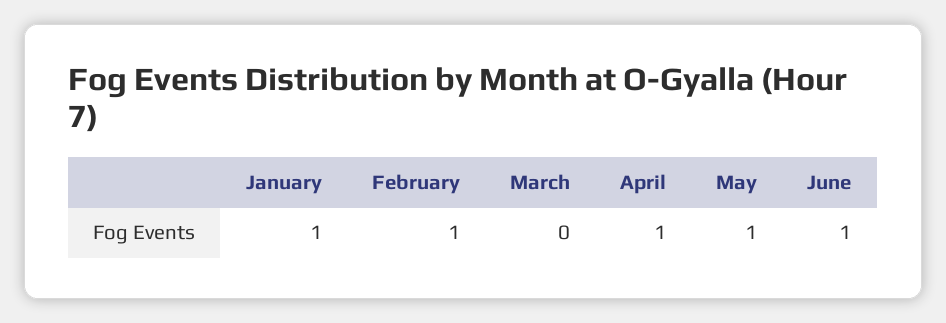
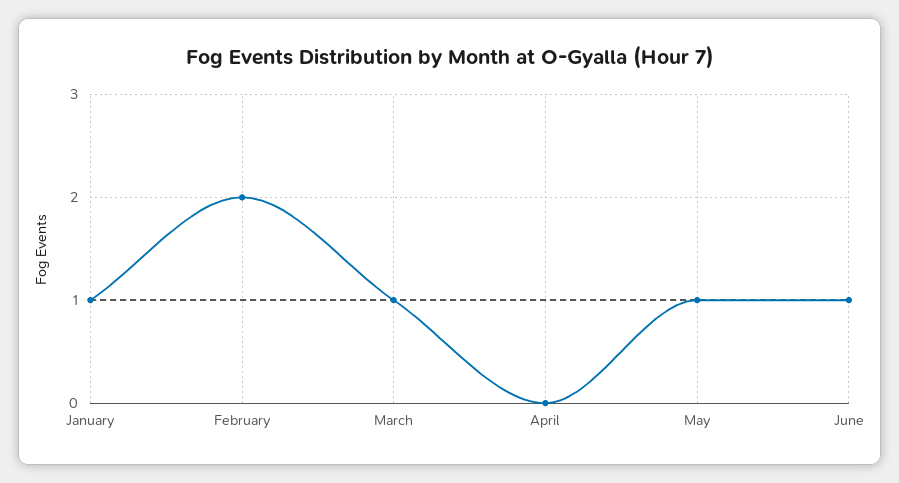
  {
    "January": 1,
-   "February": 1,
+   "February": 2,
-   "March": 0,
+   "March": 1,
-   "April": 1,
+   "April": 0,
    "May": 1,
    "June": 1
  }

